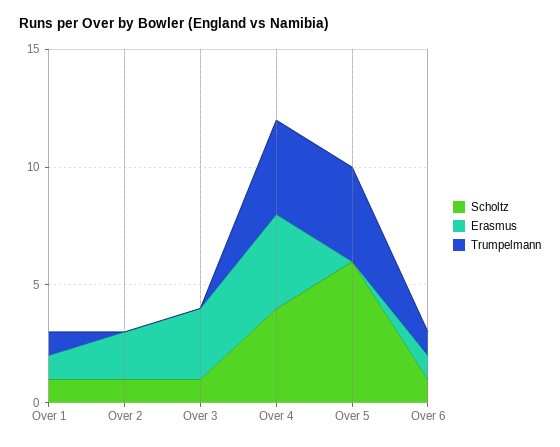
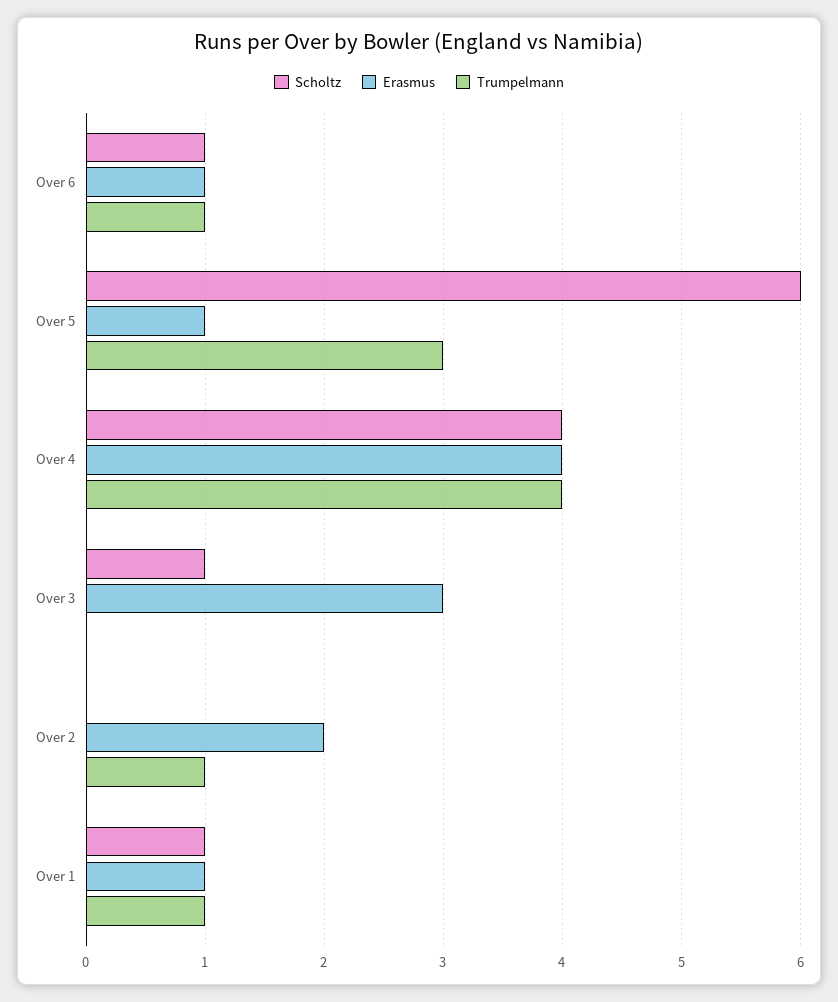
  {
    "Scholtz": {
      "Over 1": 1,
-     "Over 2": 1,
+     "Over 2": 0,
      "Over 3": 1,
      "Over 4": 4,
      "Over 5": 6,
      "Over 6": 1
    },
    "Erasmus": {
      "Over 1": 1,
      "Over 2": 2,
      "Over 3": 3,
      "Over 4": 4,
-     "Over 5": 0,
+     "Over 5": 1,
      "Over 6": 1
    },
    "Trumpelmann": {
      "Over 1": 1,
-     "Over 2": 0,
+     "Over 2": 1,
      "Over 3": 0,
      "Over 4": 4,
-     "Over 5": 4,
+     "Over 5": 3,
      "Over 6": 1
    }
  }

